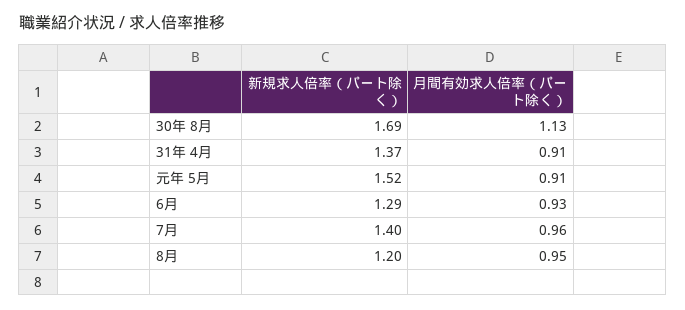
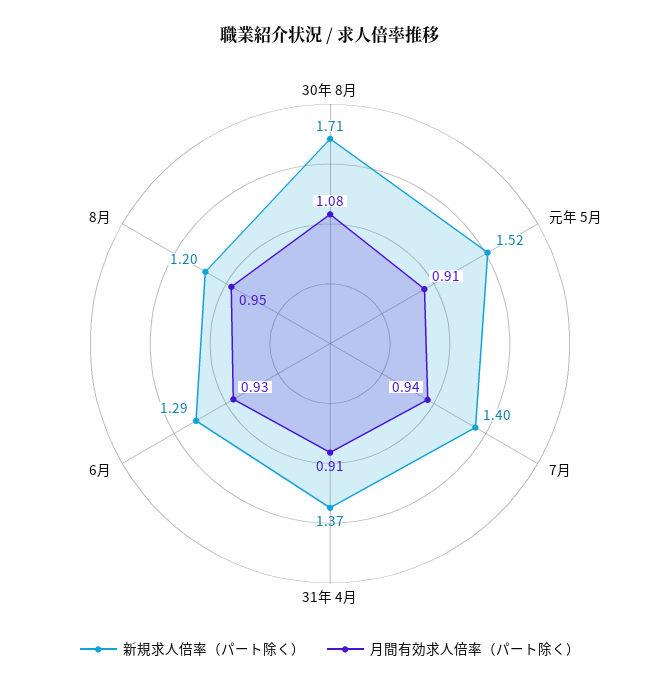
  {
    "新規求人倍率（パート除く）": {
-     "30年 8月": 1.69,
+     "30年 8月": 1.71,
      "31年 4月": 1.37,
      "元年 5月": 1.52,
      "6月": 1.29,
      "7月": 1.4,
      "8月": 1.2
    },
    "月間有効求人倍率（パート除く）": {
-     "30年 8月": 1.13,
+     "30年 8月": 1.08,
      "31年 4月": 0.91,
      "元年 5月": 0.91,
      "6月": 0.93,
-     "7月": 0.96,
+     "7月": 0.94,
      "8月": 0.95
    }
  }

